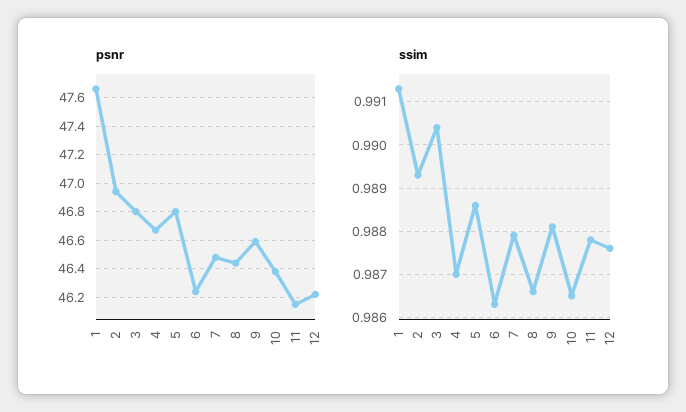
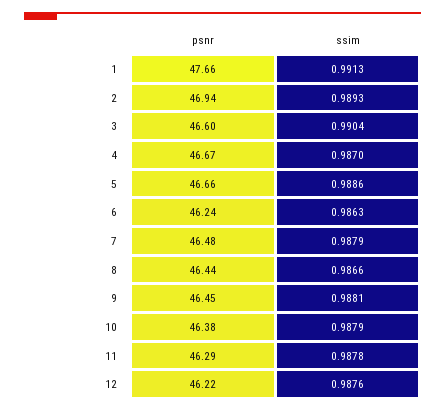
  {
    "psnr": {
      "1": 47.66,
      "2": 46.94,
-     "3": 46.8,
+     "3": 46.6,
      "4": 46.67,
-     "5": 46.8,
+     "5": 46.66,
      "6": 46.24,
      "7": 46.48,
      "8": 46.44,
-     "9": 46.6,
+     "9": 46.45,
      "10": 46.38,
-     "11": 46.15,
+     "11": 46.29,
      "12": 46.22
    },
    "ssim": {
      "1": 0.9913,
      "2": 0.9893,
      "3": 0.9904,
      "4": 0.987,
      "5": 0.9886,
      "6": 0.9863,
      "7": 0.9879,
      "8": 0.9866,
      "9": 0.9881,
-     "10": 0.9865,
+     "10": 0.9879,
      "11": 0.9878,
      "12": 0.9876
    }
  }

